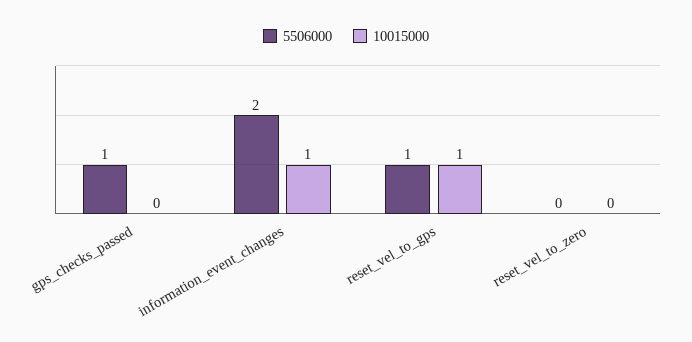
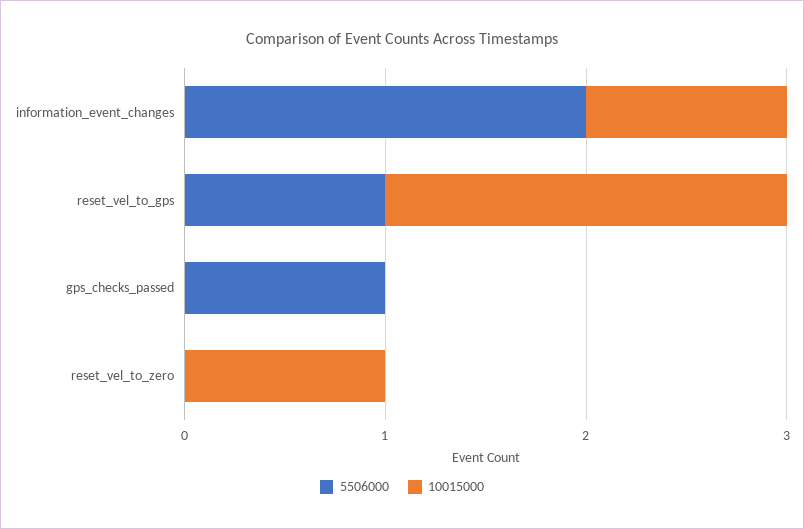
  {
    "5506000": {
      "gps_checks_passed": 1,
      "information_event_changes": 2,
      "reset_vel_to_gps": 1,
      "reset_vel_to_zero": 0
    },
    "10015000": {
      "gps_checks_passed": 0,
      "information_event_changes": 1,
-     "reset_vel_to_gps": 1,
+     "reset_vel_to_gps": 2,
-     "reset_vel_to_zero": 0
+     "reset_vel_to_zero": 1
    }
  }

